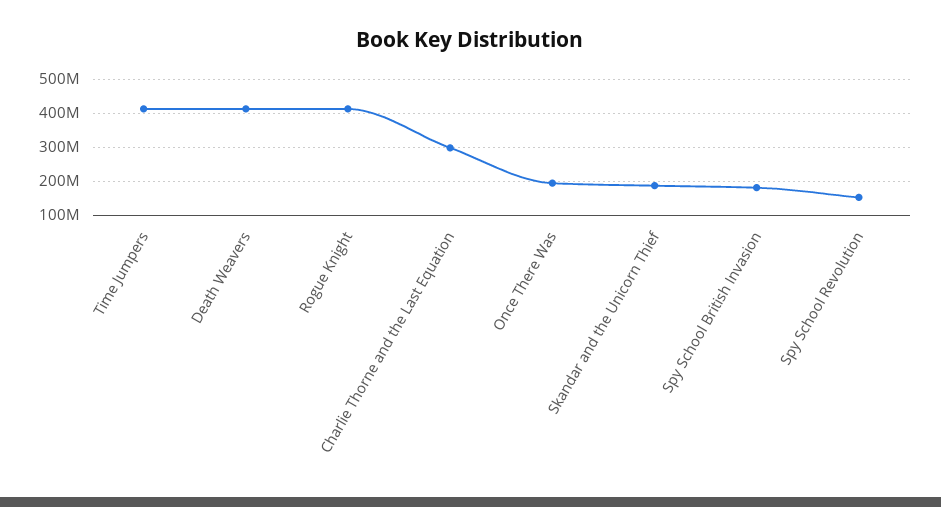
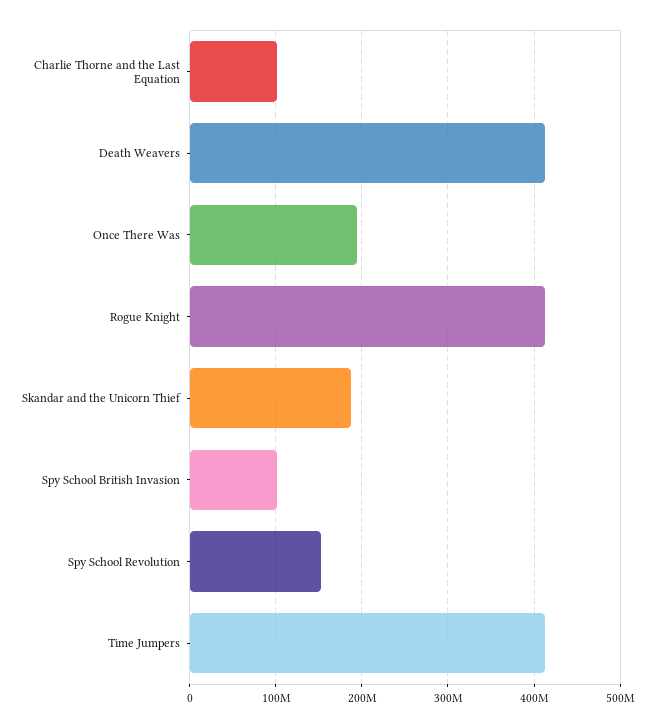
  {
    "Time Jumpers": 410000000,
    "Death Weavers": 410000000,
    "Rogue Knight": 410000000,
-   "Charlie Thorne and the Last Equation": 300000000,
+   "Charlie Thorne and the Last Equation": 100000000,
    "Once There Was": 190000000,
    "Skandar and the Unicorn Thief": 190000000,
-   "Spy School British Invasion": 180000000,
+   "Spy School British Invasion": 100000000,
    "Spy School Revolution": 150000000
  }

